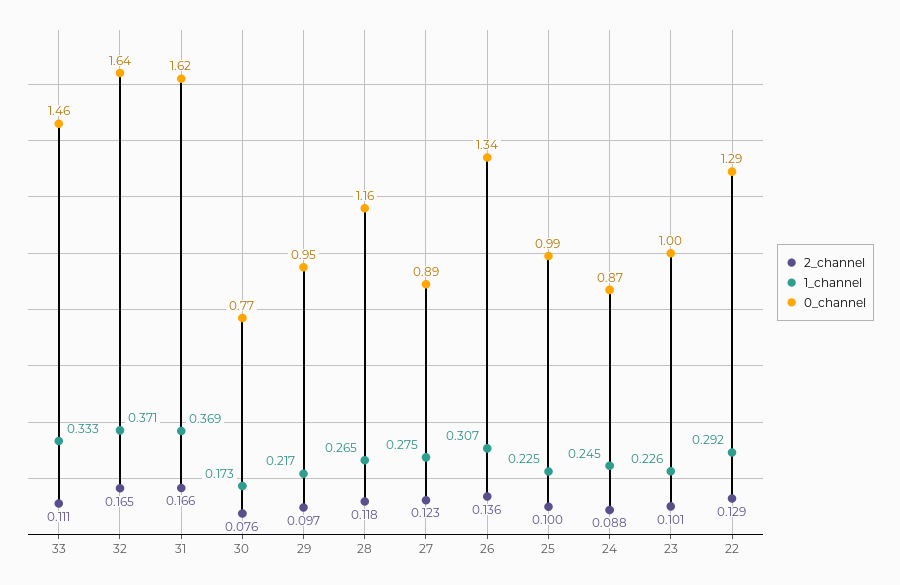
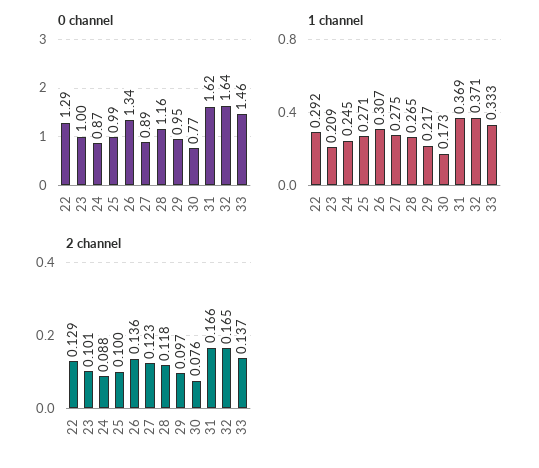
  {
    "2_channel": {
-     "33": 0.111,
+     "33": 0.137,
      "32": 0.165,
      "31": 0.166,
      "30": 0.076,
      "29": 0.097,
      "28": 0.118,
      "27": 0.123,
      "26": 0.136,
      "25": 0.1,
      "24": 0.088,
      "23": 0.101,
      "22": 0.129
    },
    "1_channel": {
      "33": 0.333,
      "32": 0.371,
      "31": 0.369,
      "30": 0.173,
      "29": 0.217,
      "28": 0.265,
      "27": 0.275,
      "26": 0.307,
-     "25": 0.225,
+     "25": 0.271,
      "24": 0.245,
-     "23": 0.226,
+     "23": 0.209,
      "22": 0.292
    },
    "0_channel": {
      "33": 1.46,
      "32": 1.64,
      "31": 1.62,
      "30": 0.77,
      "29": 0.95,
      "28": 1.16,
      "27": 0.89,
      "26": 1.34,
      "25": 0.99,
      "24": 0.87,
      "23": 1,
      "22": 1.29
    }
  }

